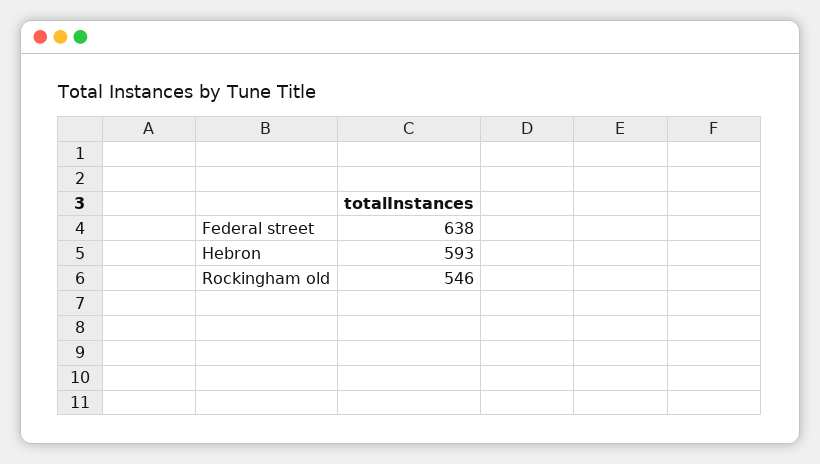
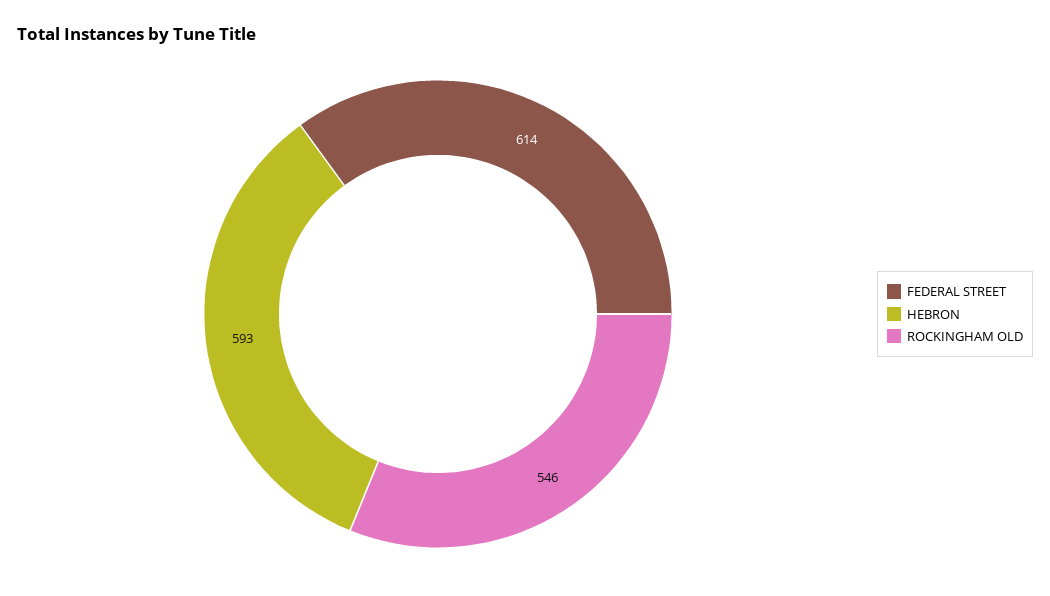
  {
-   "Federal street": 638,
+   "Federal street": 614,
    "Hebron": 593,
    "Rockingham old": 546
  }

